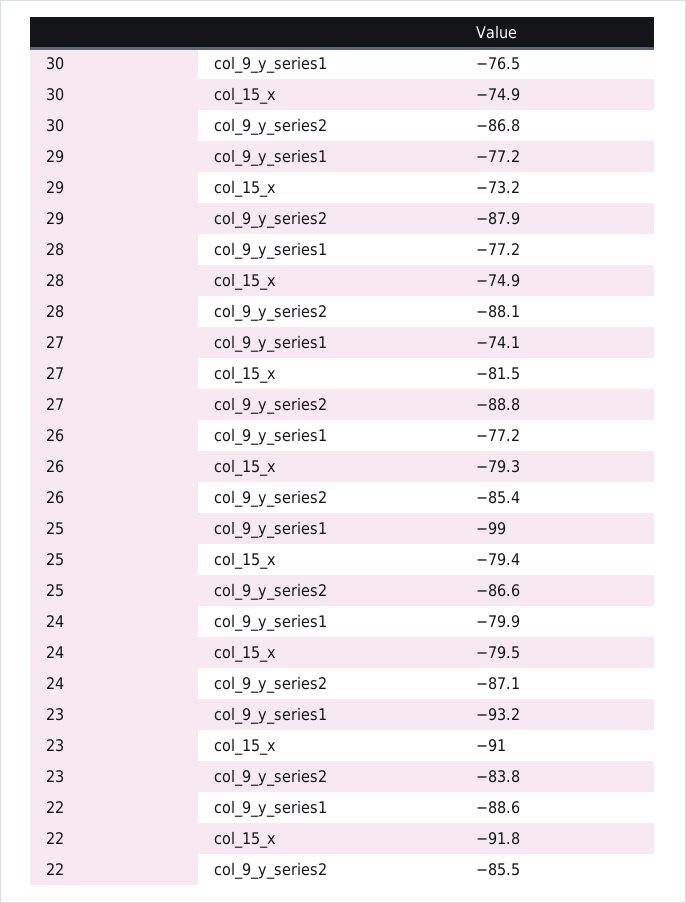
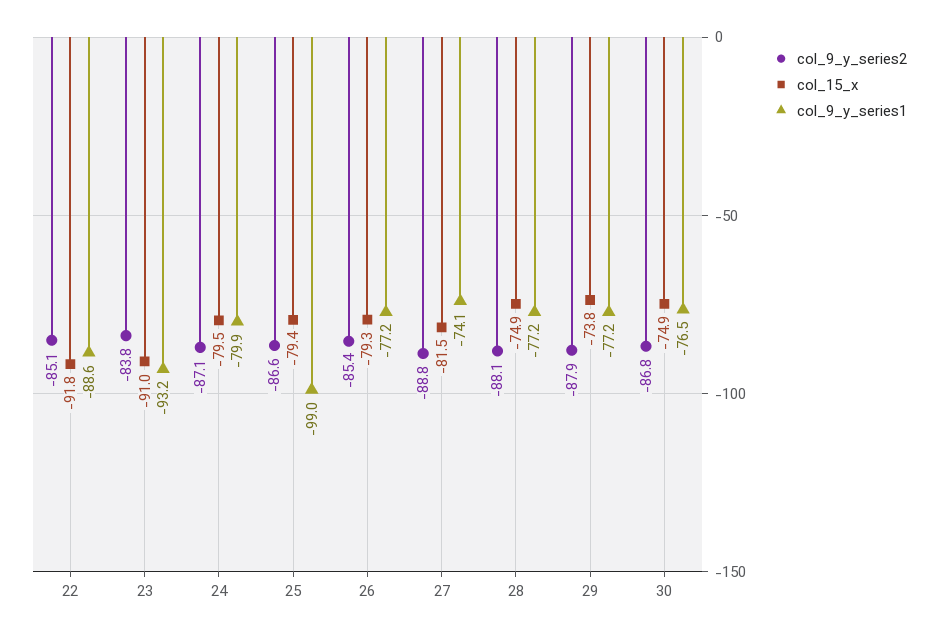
  {
    "col_9_y_series1": {
      "30": -76.5,
      "29": -77.2,
      "28": -77.2,
      "27": -74.1,
      "26": -77.2,
      "25": -99,
      "24": -79.9,
      "23": -93.2,
      "22": -88.6
    },
    "col_15_x": {
      "30": -74.9,
-     "29": -73.2,
+     "29": -73.8,
      "28": -74.9,
      "27": -81.5,
      "26": -79.3,
      "25": -79.4,
      "24": -79.5,
      "23": -91,
      "22": -91.8
    },
    "col_9_y_series2": {
      "30": -86.8,
      "29": -87.9,
      "28": -88.1,
      "27": -88.8,
      "26": -85.4,
      "25": -86.6,
      "24": -87.1,
      "23": -83.8,
-     "22": -85.5
+     "22": -85.1
    }
  }

